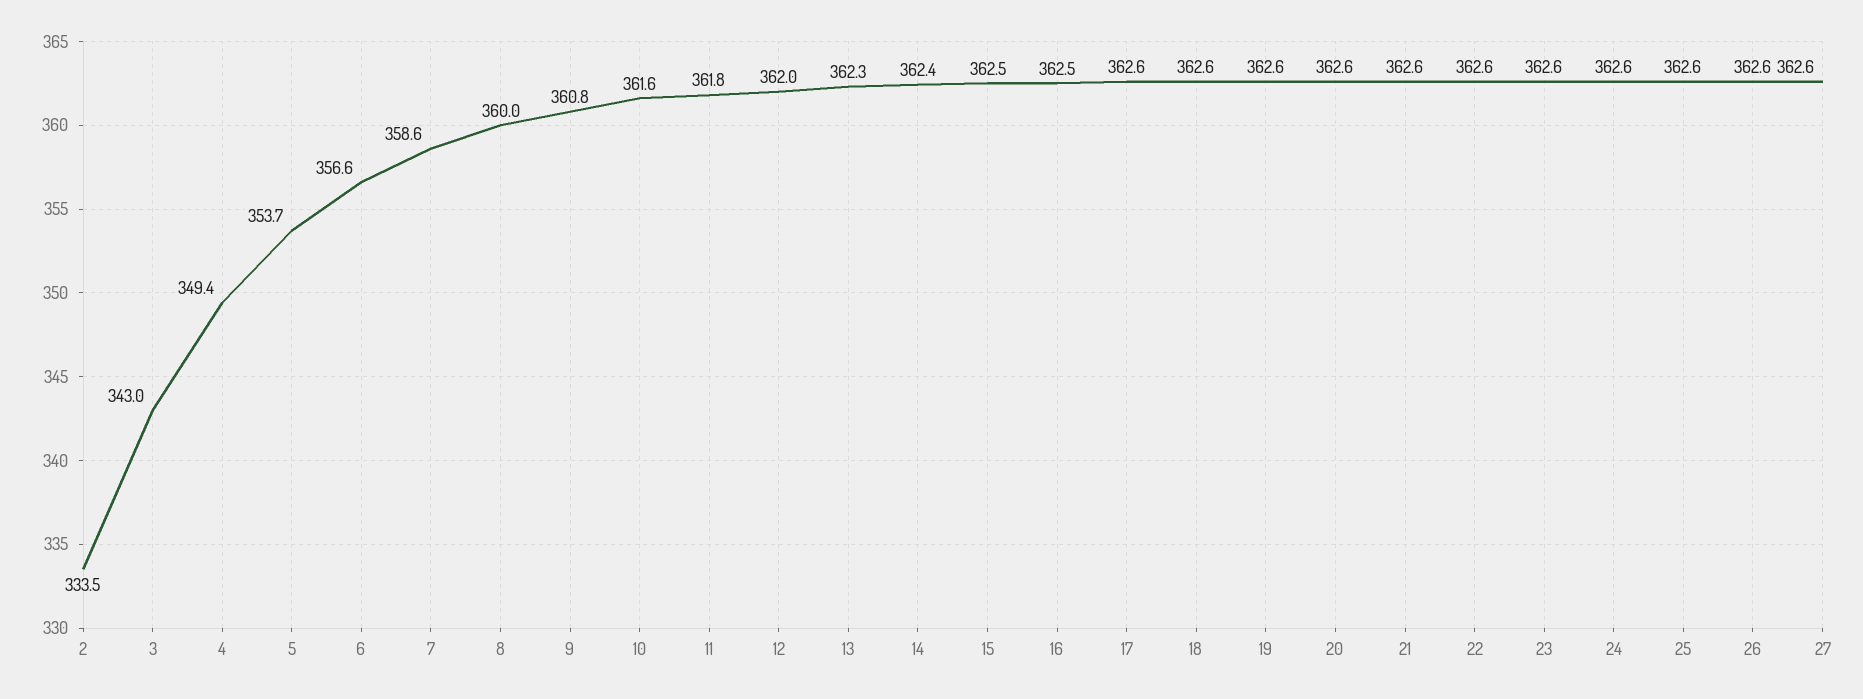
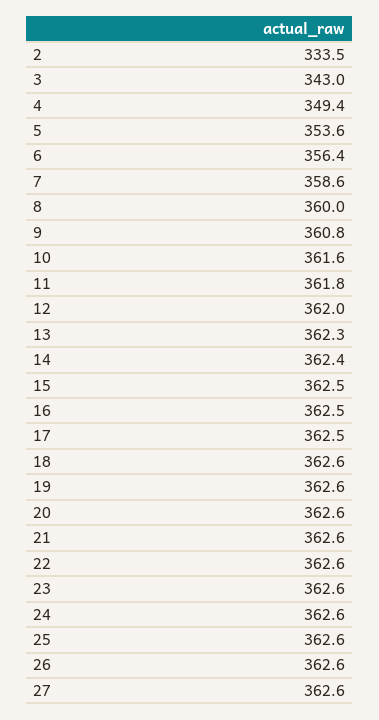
  {
    "2": 333.5,
    "3": 343,
    "4": 349.4,
-   "5": 353.7,
+   "5": 353.6,
-   "6": 356.6,
+   "6": 356.4,
    "7": 358.6,
    "8": 360,
    "9": 360.8,
    "10": 361.6,
    "11": 361.8,
    "12": 362,
    "13": 362.3,
    "14": 362.4,
    "15": 362.5,
    "16": 362.5,
-   "17": 362.6,
+   "17": 362.5,
    "18": 362.6,
    "19": 362.6,
    "20": 362.6,
    "21": 362.6,
    "22": 362.6,
    "23": 362.6,
    "24": 362.6,
    "25": 362.6,
    "26": 362.6,
    "27": 362.6
  }

